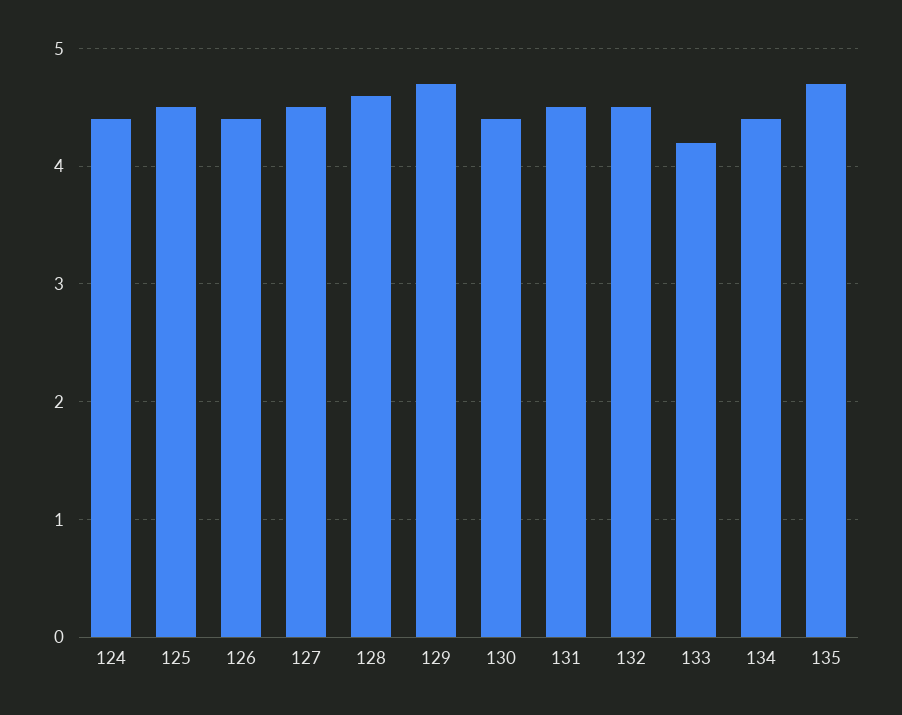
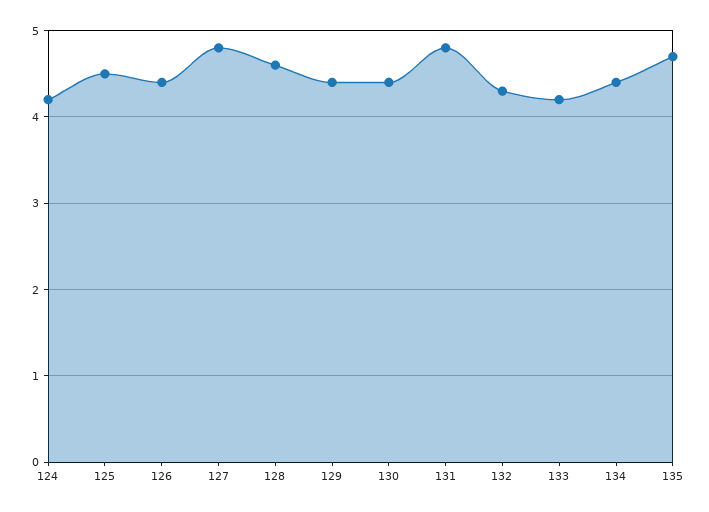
  {
-   "124": 4.4,
+   "124": 4.2,
    "125": 4.5,
    "126": 4.4,
-   "127": 4.5,
+   "127": 4.8,
    "128": 4.6,
-   "129": 4.7,
+   "129": 4.4,
    "130": 4.4,
-   "131": 4.5,
+   "131": 4.8,
-   "132": 4.5,
+   "132": 4.3,
    "133": 4.2,
    "134": 4.4,
    "135": 4.7
  }

